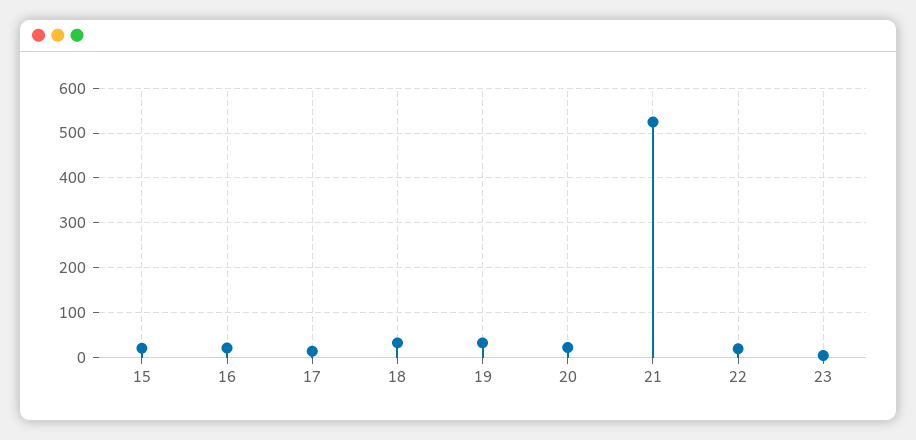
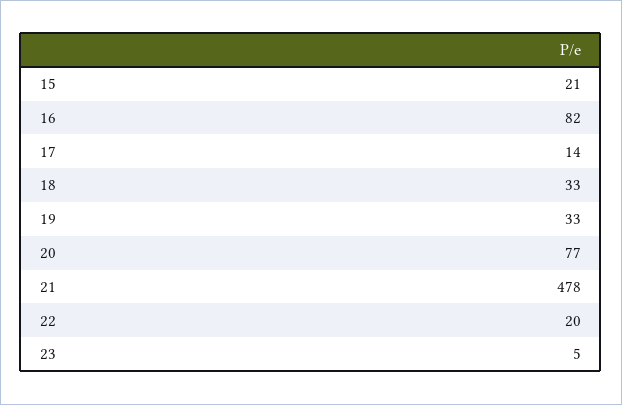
  {
    "15": 21,
-   "16": 20,
+   "16": 82,
    "17": 14,
    "18": 33,
    "19": 33,
-   "20": 20,
+   "20": 77,
-   "21": 520,
+   "21": 478,
    "22": 20,
    "23": 5
  }

